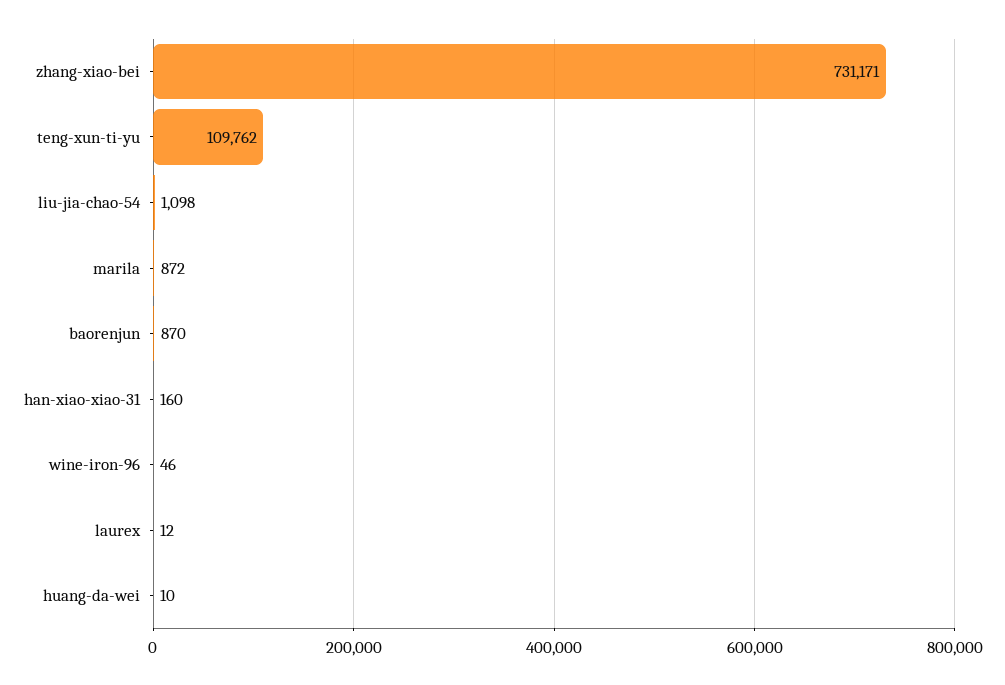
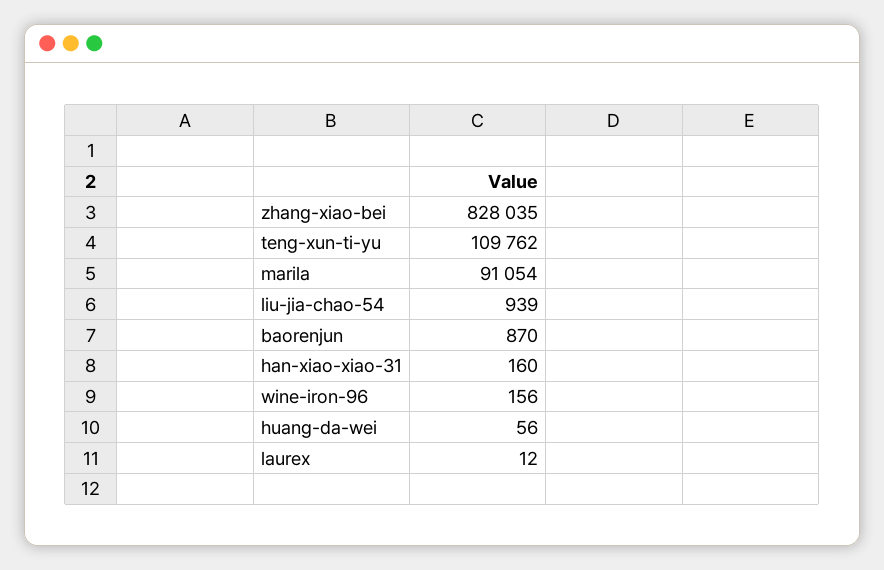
  {
-   "zhang-xiao-bei": 731171,
+   "zhang-xiao-bei": 828035,
    "teng-xun-ti-yu": 109762,
-   "liu-jia-chao-54": 1098,
+   "liu-jia-chao-54": 939,
-   "marila": 872,
+   "marila": 91054,
    "baorenjun": 870,
    "han-xiao-xiao-31": 160,
-   "wine-iron-96": 46,
+   "wine-iron-96": 156,
    "laurex": 12,
-   "huang-da-wei": 10
+   "huang-da-wei": 56
  }

